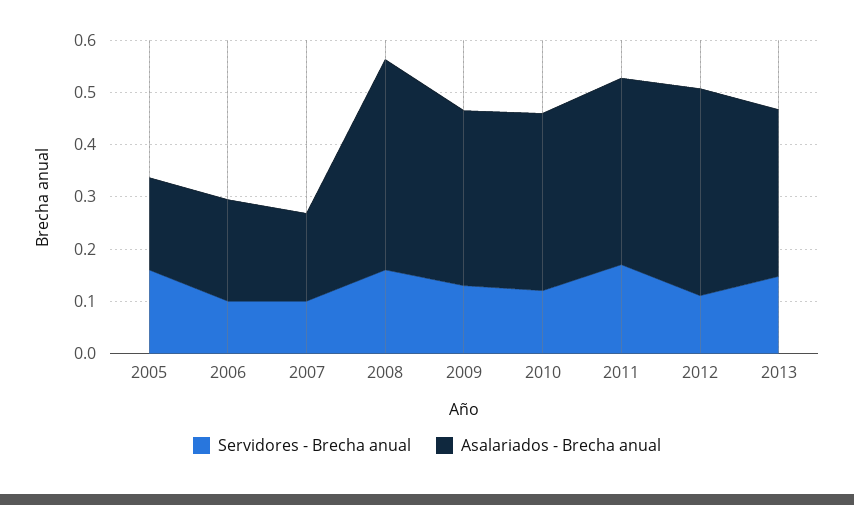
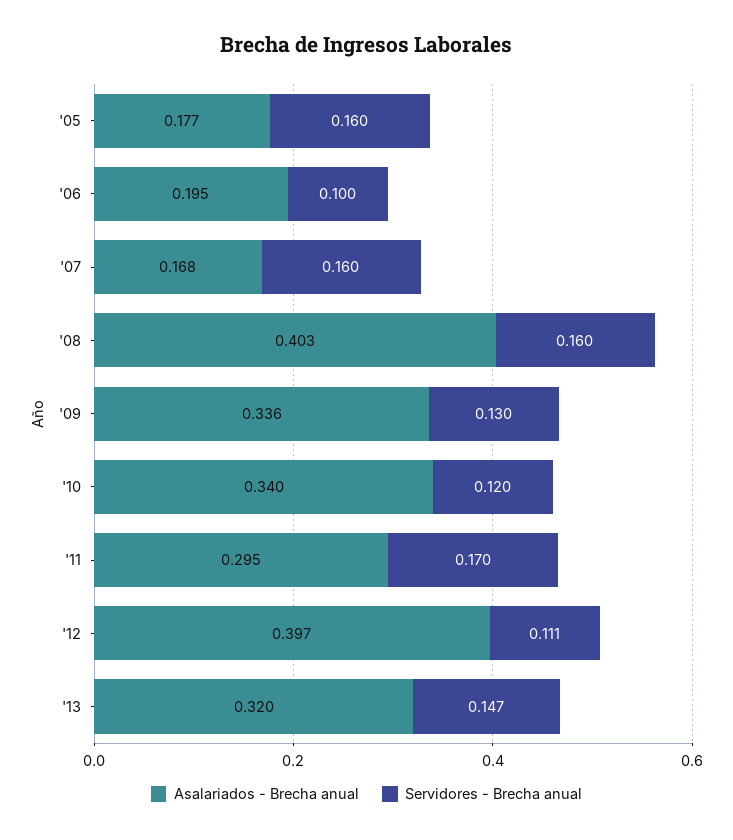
  {
    "Servidores - Brecha anual": {
      "2005": 0.16,
      "2006": 0.1,
-     "2007": 0.1,
+     "2007": 0.16,
      "2008": 0.16,
      "2009": 0.13,
      "2010": 0.12,
      "2011": 0.17,
      "2012": 0.111,
      "2013": 0.147
    },
    "Asalariados - Brecha anual": {
      "2005": 0.177,
      "2006": 0.195,
      "2007": 0.168,
      "2008": 0.403,
      "2009": 0.336,
      "2010": 0.34,
-     "2011": 0.36,
+     "2011": 0.295,
      "2012": 0.397,
      "2013": 0.32
    }
  }

